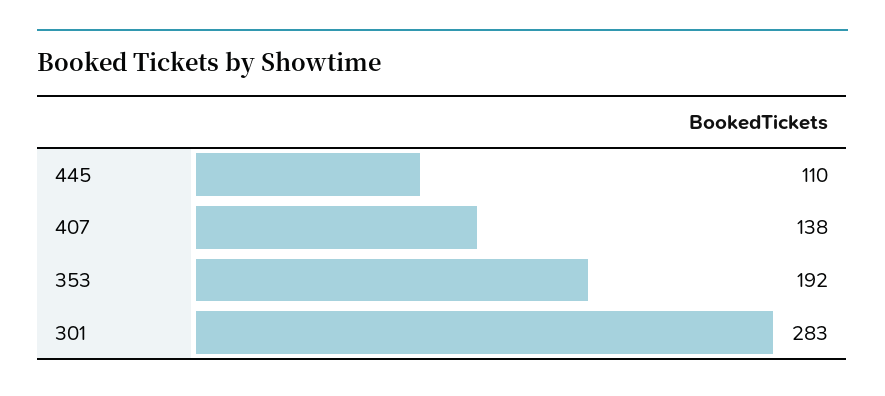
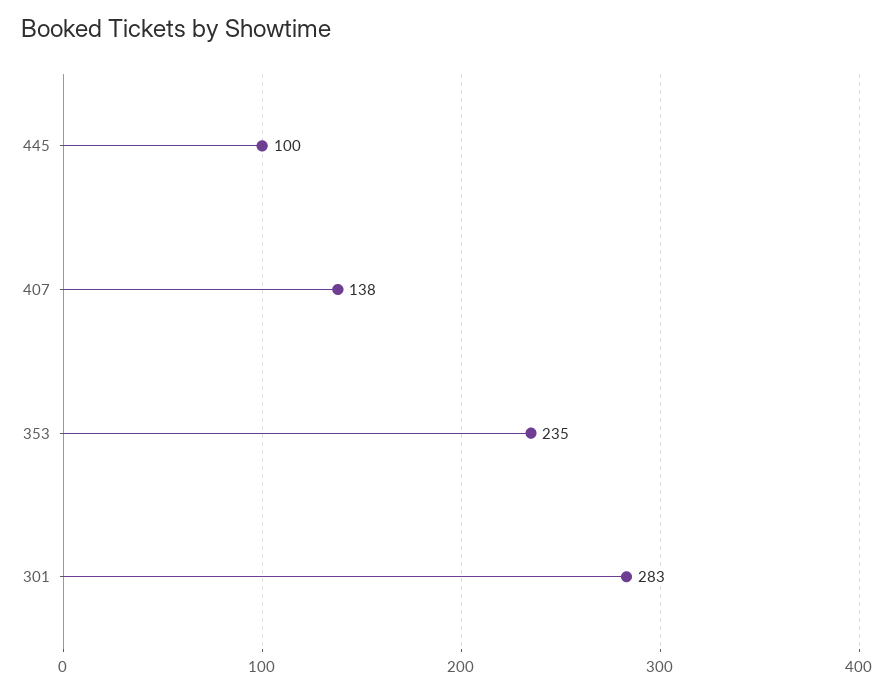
  {
-   "445": 110,
+   "445": 100,
    "407": 138,
-   "353": 192,
+   "353": 235,
    "301": 283
  }

